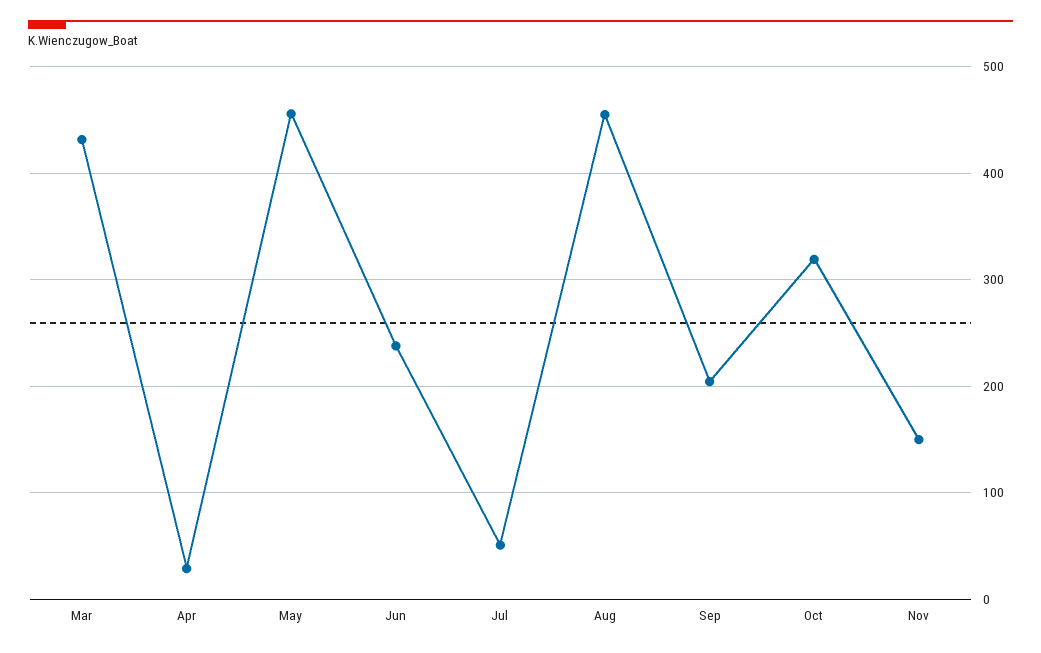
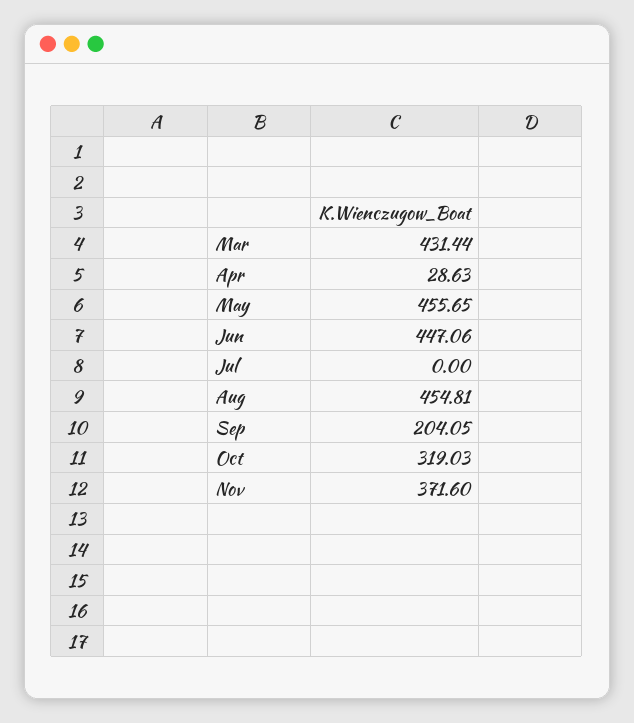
  {
    "Mar": 431.44,
    "Apr": 28.63,
    "May": 455.65,
-   "Jun": 240,
+   "Jun": 447.06,
-   "Jul": 50,
+   "Jul": 0,
    "Aug": 454.81,
    "Sep": 204.05,
    "Oct": 319.03,
-   "Nov": 150
+   "Nov": 371.6
  }

